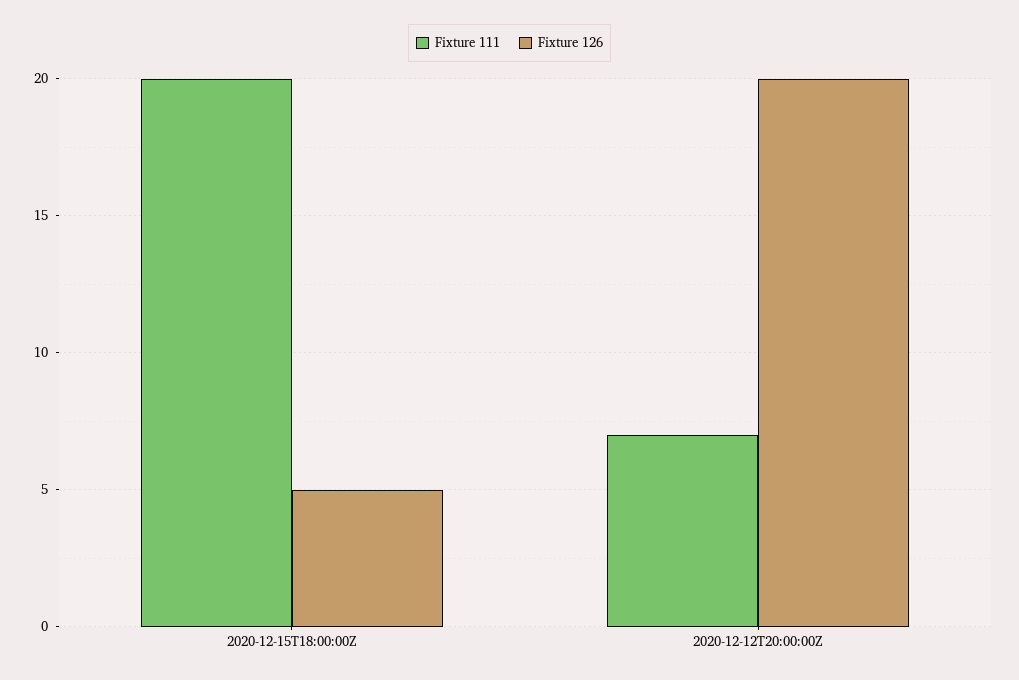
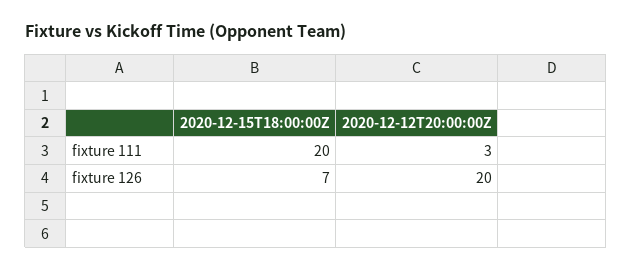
  {
    "Fixture 111": {
      "2020-12-15T18:00:00Z": 20,
-     "2020-12-12T20:00:00Z": 7
+     "2020-12-12T20:00:00Z": 3
    },
    "Fixture 126": {
-     "2020-12-15T18:00:00Z": 5,
+     "2020-12-15T18:00:00Z": 7,
      "2020-12-12T20:00:00Z": 20
    }
  }

